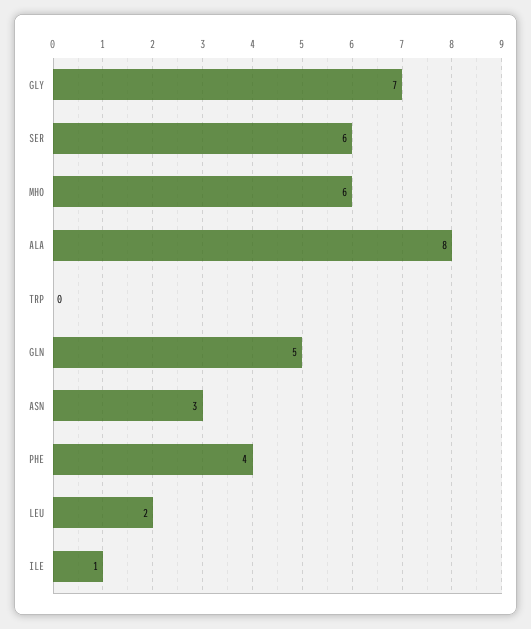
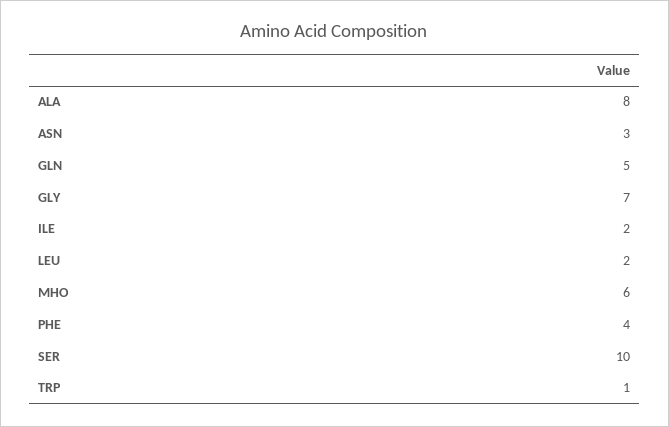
  {
    "GLY": 7,
-   "SER": 6,
+   "SER": 10,
    "MHO": 6,
    "ALA": 8,
-   "TRP": 0,
+   "TRP": 1,
    "GLN": 5,
    "ASN": 3,
    "PHE": 4,
    "LEU": 2,
-   "ILE": 1
+   "ILE": 2
  }

